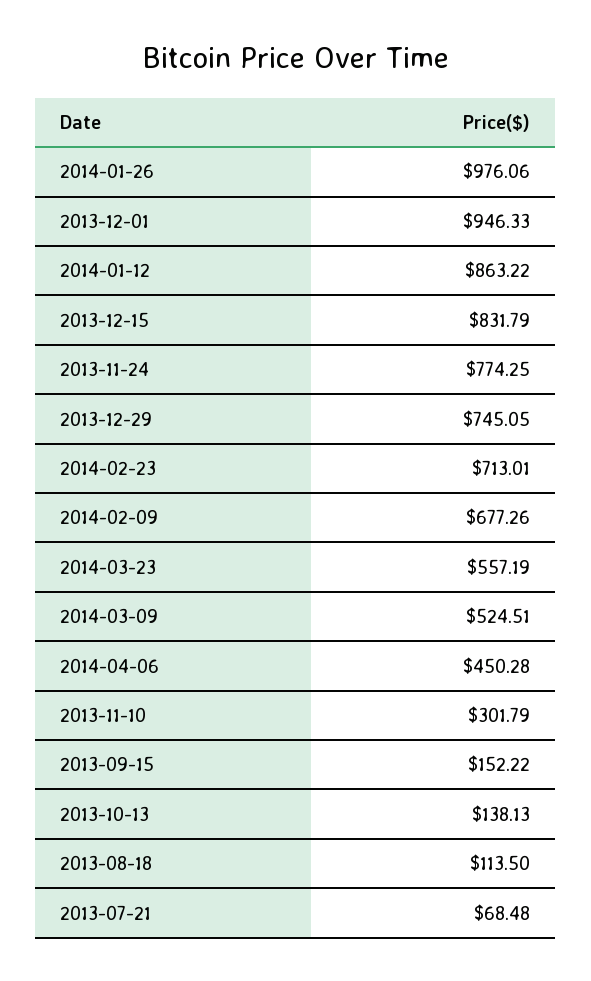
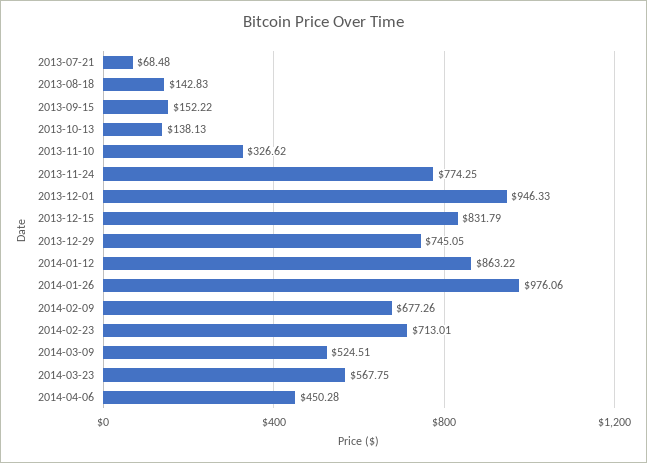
  {
    "2014-01-26": 976.06,
    "2013-12-01": 946.33,
    "2014-01-12": 863.22,
    "2013-12-15": 831.79,
    "2013-11-24": 774.25,
    "2013-12-29": 745.05,
    "2014-02-23": 713.01,
    "2014-02-09": 677.26,
-   "2014-03-23": 557.19,
+   "2014-03-23": 567.75,
    "2014-03-09": 524.51,
    "2014-04-06": 450.28,
-   "2013-11-10": 301.79,
+   "2013-11-10": 326.62,
    "2013-09-15": 152.22,
    "2013-10-13": 138.13,
-   "2013-08-18": 113.5,
+   "2013-08-18": 142.83,
    "2013-07-21": 68.48
  }

